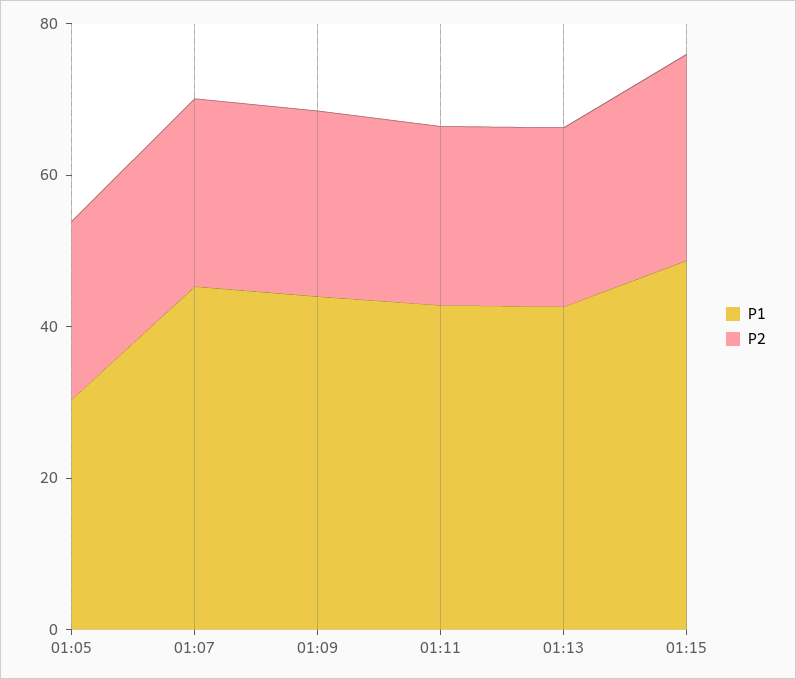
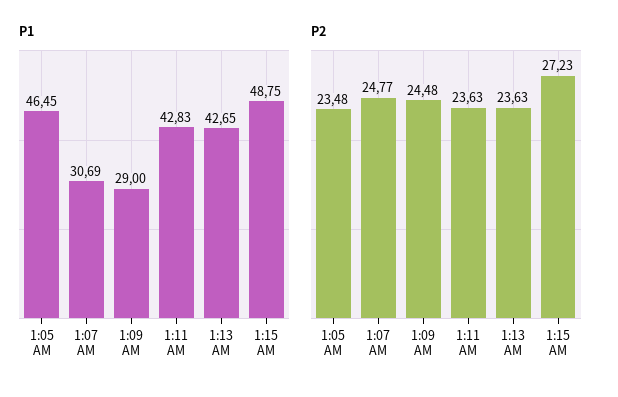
  {
    "P1": {
-     "01:05": 30,
+     "01:05": 46.45,
-     "01:07": 45,
+     "01:07": 30.69,
-     "01:09": 45,
+     "01:09": 29,
      "01:11": 42.83,
      "01:13": 42.65,
      "01:15": 48.75
    },
    "P2": {
      "01:05": 23.48,
      "01:07": 24.77,
      "01:09": 24.48,
      "01:11": 23.63,
      "01:13": 23.63,
      "01:15": 27.23
    }
  }

